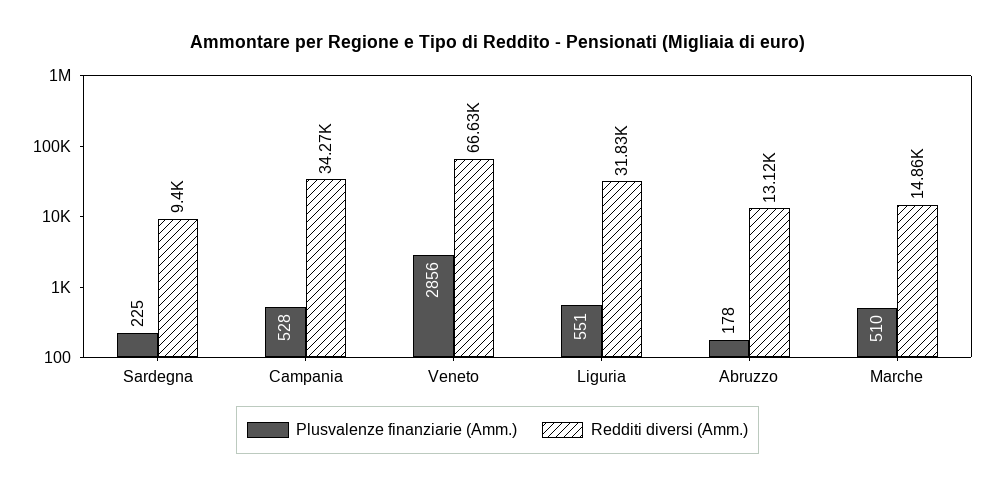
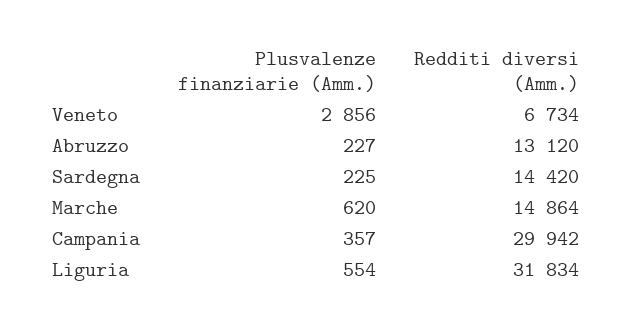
  {
    "Plusvalenze finanziarie (Amm.)": {
      "Sardegna": 225,
-     "Campania": 528,
+     "Campania": 357,
      "Veneto": 2856,
-     "Liguria": 551,
+     "Liguria": 554,
-     "Abruzzo": 178,
+     "Abruzzo": 227,
-     "Marche": 510
+     "Marche": 620
    },
    "Redditi diversi (Amm.)": {
-     "Sardegna": 9400,
+     "Sardegna": 14420,
-     "Campania": 34270,
+     "Campania": 29942,
-     "Veneto": 66630,
+     "Veneto": 6734,
      "Liguria": 31834,
      "Abruzzo": 13120,
      "Marche": 14864
    }
  }

